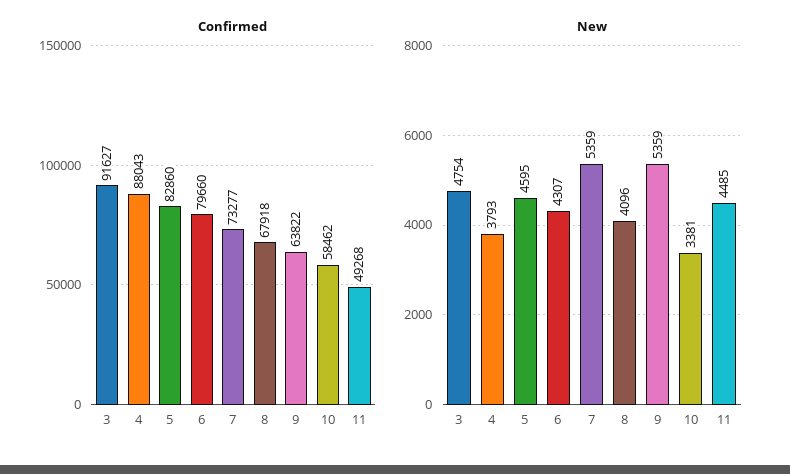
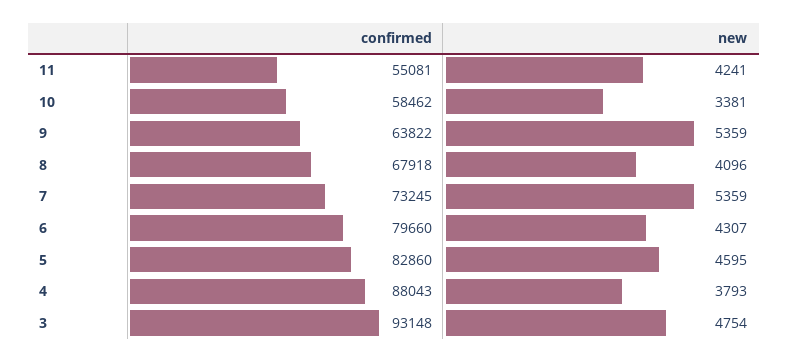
  {
    "Confirmed": {
-     "3": 91627,
+     "3": 93148,
      "4": 88043,
      "5": 82860,
      "6": 79660,
-     "7": 73277,
+     "7": 73245,
      "8": 67918,
      "9": 63822,
      "10": 58462,
-     "11": 49268
+     "11": 55081
    },
    "New": {
      "3": 4754,
      "4": 3793,
      "5": 4595,
      "6": 4307,
      "7": 5359,
      "8": 4096,
      "9": 5359,
      "10": 3381,
-     "11": 4485
+     "11": 4241
    }
  }

